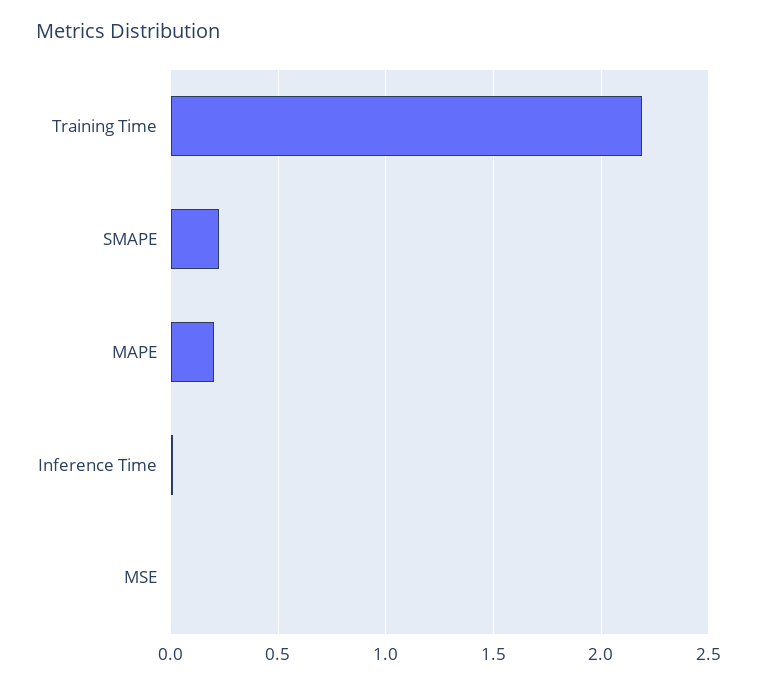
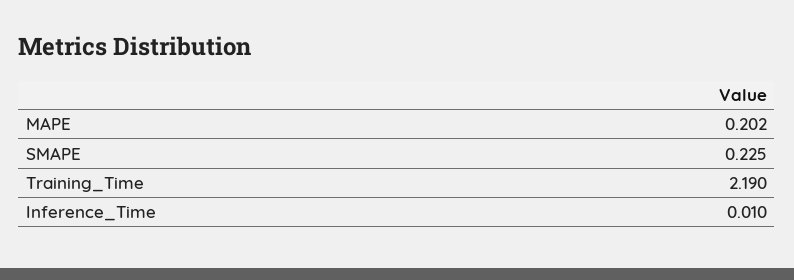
  {
    "Training Time": 2.19,
    "SMAPE": 0.225,
    "MAPE": 0.202,
-   "Inference Time": 0.01,
+   "Inference Time": 0.01
-   "MSE": 0
  }

